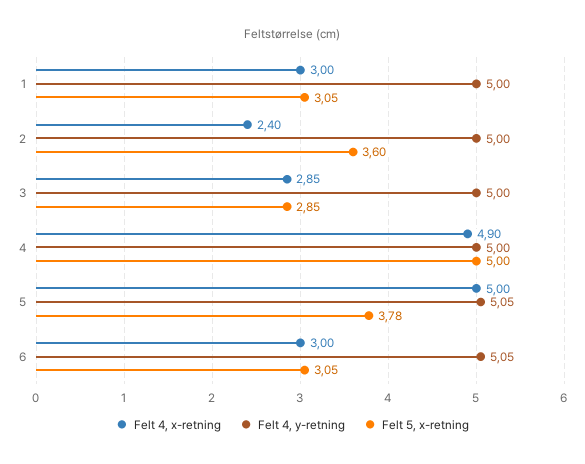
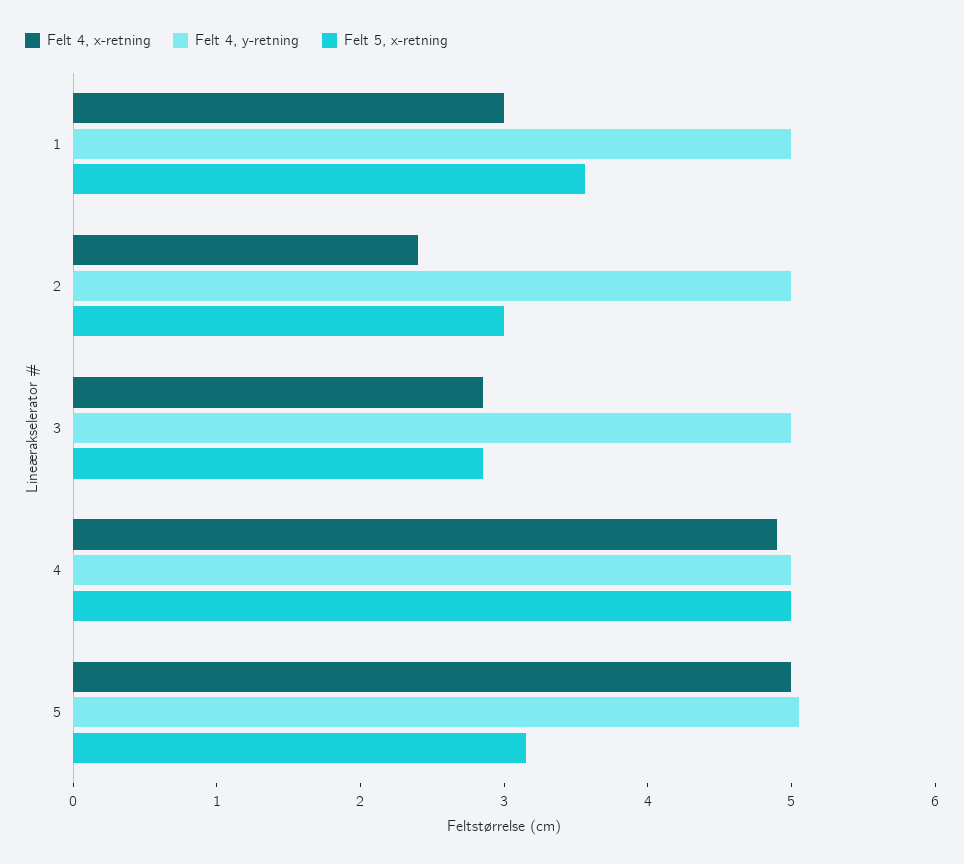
  {
    "Felt 4, x-retning": {
      "1": 3,
      "2": 2.4,
      "3": 2.85,
      "4": 4.9,
-     "5": 5,
+     "5": 5
-     "6": 3
    },
    "Felt 4, y-retning": {
      "1": 5,
      "2": 5,
      "3": 5,
      "4": 5,
-     "5": 5.05,
+     "5": 5.05
-     "6": 5.05
    },
    "Felt 5, x-retning": {
-     "1": 3.05,
+     "1": 3.6,
-     "2": 3.6,
+     "2": 3,
      "3": 2.85,
      "4": 5,
-     "5": 3.78,
+     "5": 3.2
-     "6": 3.05
    }
  }

